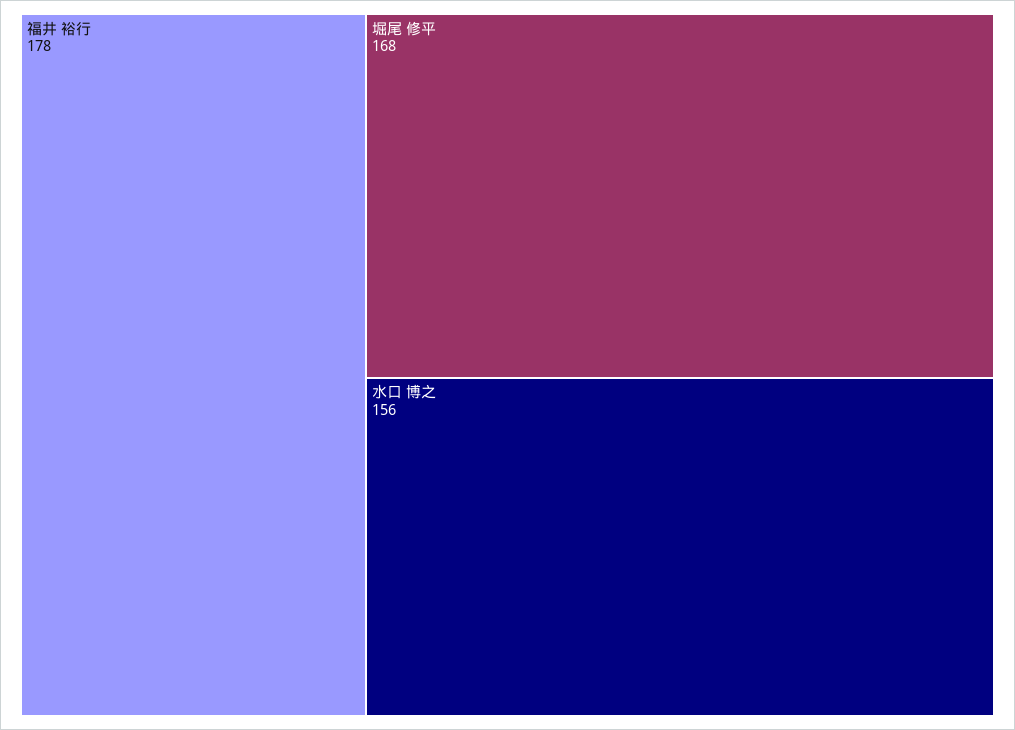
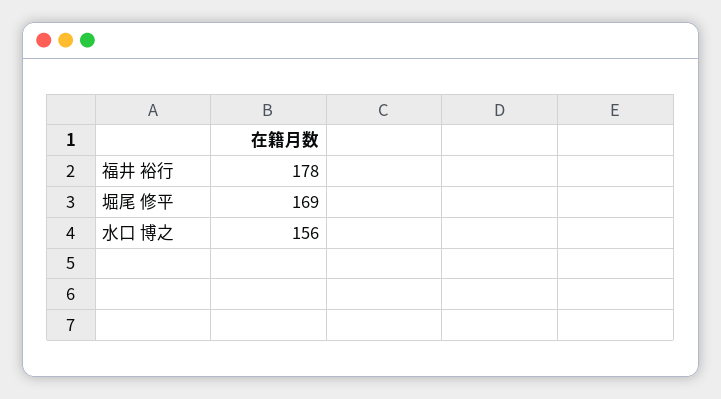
  {
    "福井 裕行": 178,
-   "堀尾 修平": 168,
+   "堀尾 修平": 169,
    "水口 博之": 156
  }

